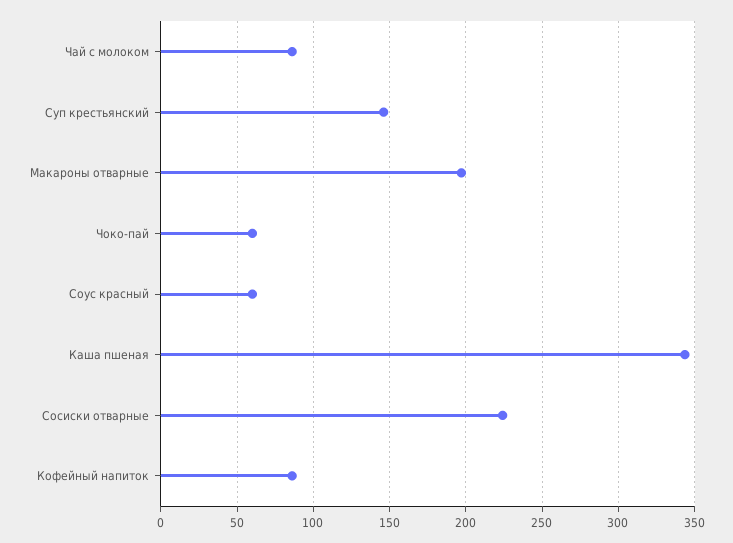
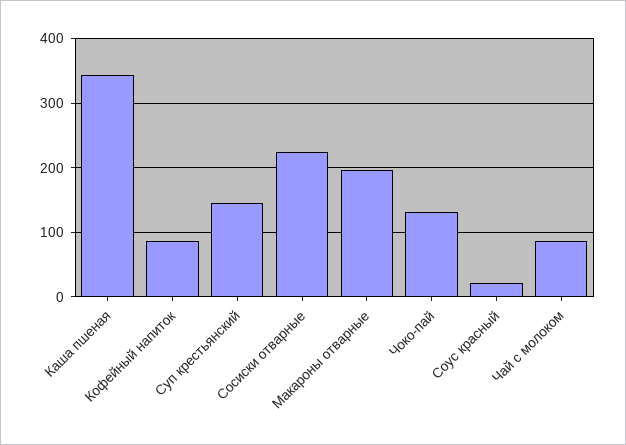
  {
    "Чай с молоком": 85,
    "Суп крестьянский": 145,
    "Макароны отварные": 195,
-   "Чоко-пай": 60,
+   "Чоко-пай": 130,
-   "Соус красный": 60,
+   "Соус красный": 20,
    "Каша пшеная": 345,
    "Сосиски отварные": 225,
    "Кофейный напиток": 85
  }

